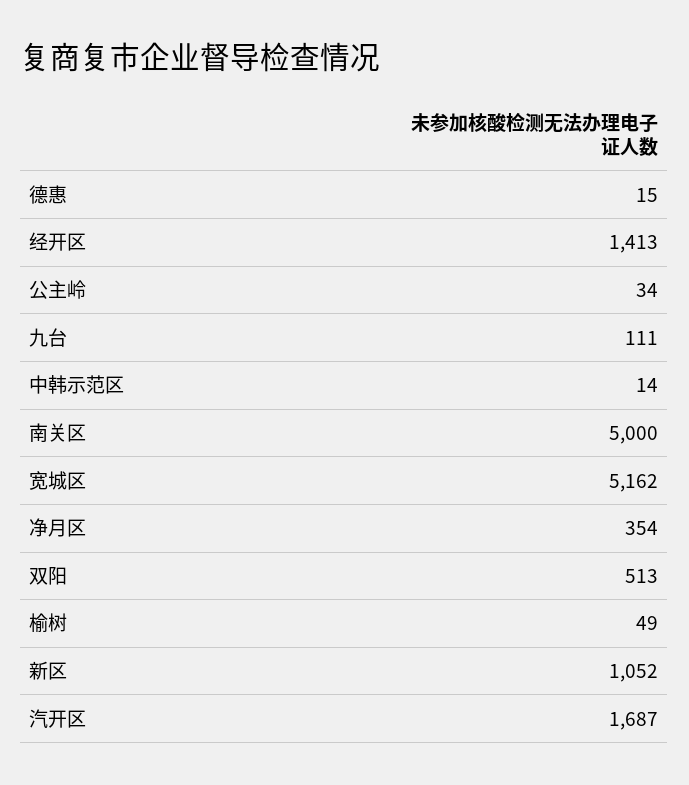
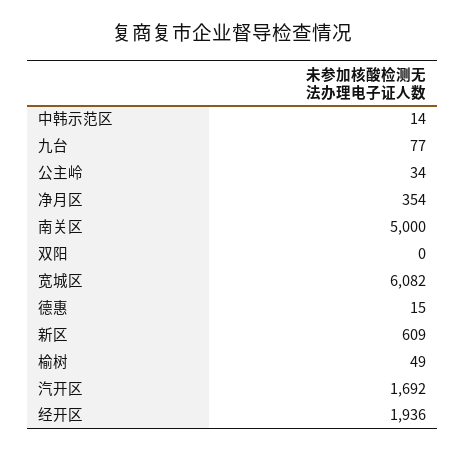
  {
    "德惠": 15,
-   "经开区": 1413,
+   "经开区": 1936,
    "公主岭": 34,
-   "九台": 111,
+   "九台": 77,
    "中韩示范区": 14,
    "南关区": 5000,
-   "宽城区": 5162,
+   "宽城区": 6082,
    "净月区": 354,
-   "双阳": 513,
+   "双阳": 0,
    "榆树": 49,
-   "新区": 1052,
+   "新区": 609,
-   "汽开区": 1687
+   "汽开区": 1692
  }

